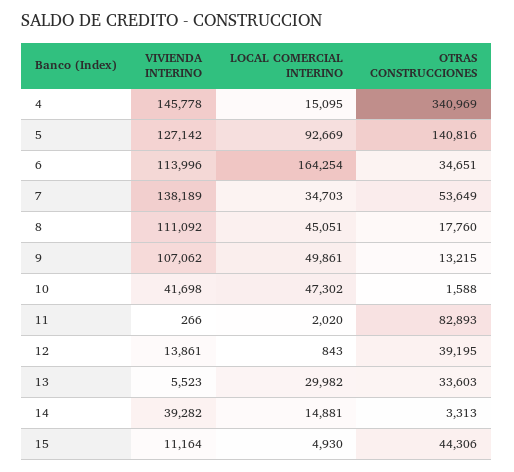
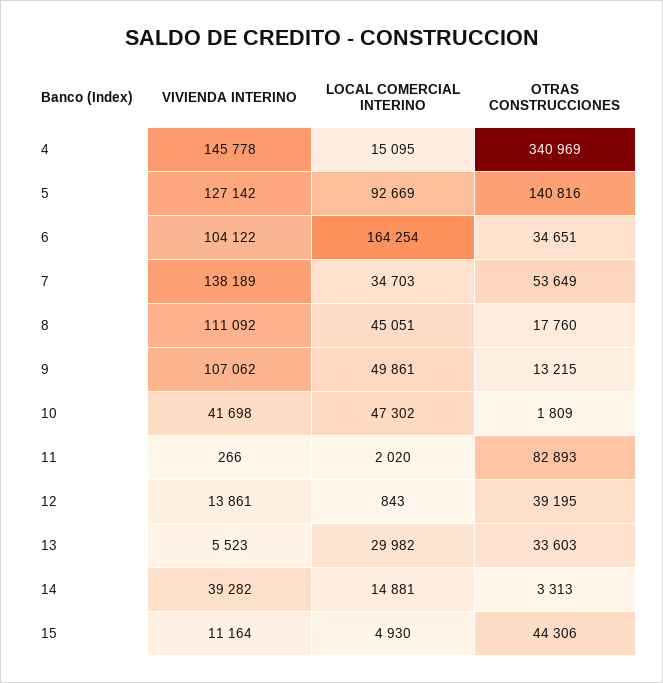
  {
    "VIVIENDA INTERINO": {
      "4": 145778,
      "5": 127142,
-     "6": 113996,
+     "6": 104122,
      "7": 138189,
      "8": 111092,
      "9": 107062,
      "10": 41698,
      "11": 266,
      "12": 13861,
      "13": 5523,
      "14": 39282,
      "15": 11164
    },
    "LOCAL COMERCIAL INTERINO": {
      "4": 15095,
      "5": 92669,
      "6": 164254,
      "7": 34703,
      "8": 45051,
      "9": 49861,
      "10": 47302,
      "11": 2020,
      "12": 843,
      "13": 29982,
      "14": 14881,
      "15": 4930
    },
    "OTRAS CONSTRUCCIONES": {
      "4": 340969,
      "5": 140816,
      "6": 34651,
      "7": 53649,
      "8": 17760,
      "9": 13215,
-     "10": 1588,
+     "10": 1809,
      "11": 82893,
      "12": 39195,
      "13": 33603,
      "14": 3313,
      "15": 44306
    }
  }

